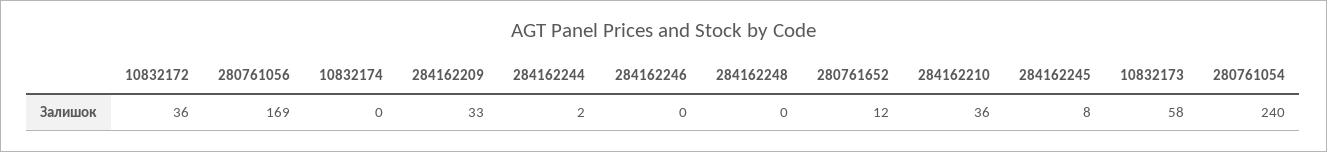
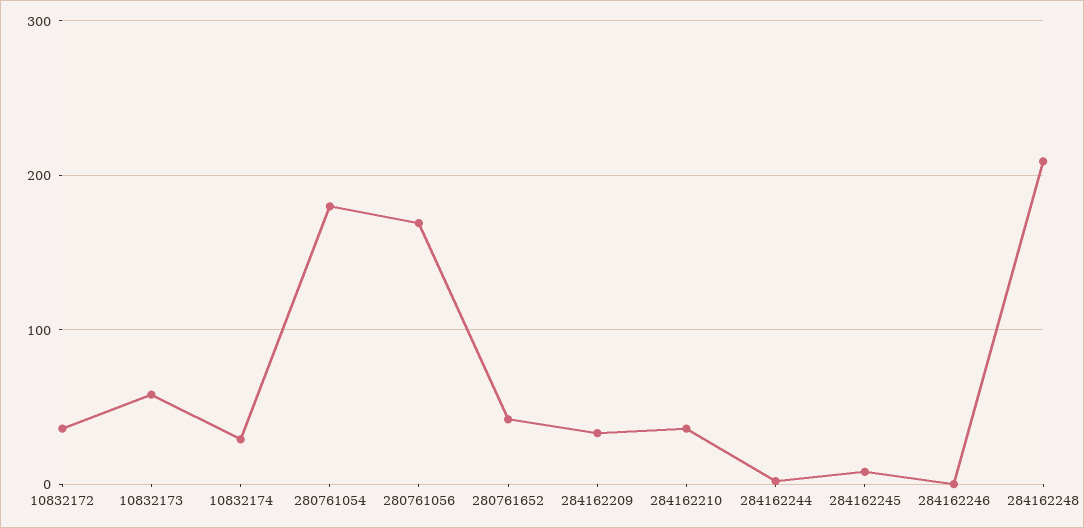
  {
    "10832172": 36,
    "280761056": 169,
-   "10832174": 0,
+   "10832174": 30,
    "284162209": 33,
    "284162244": 2,
    "284162246": 0,
-   "284162248": 0,
+   "284162248": 210,
-   "280761652": 12,
+   "280761652": 40,
    "284162210": 36,
    "284162245": 8,
    "10832173": 58,
-   "280761054": 240
+   "280761054": 180
  }

